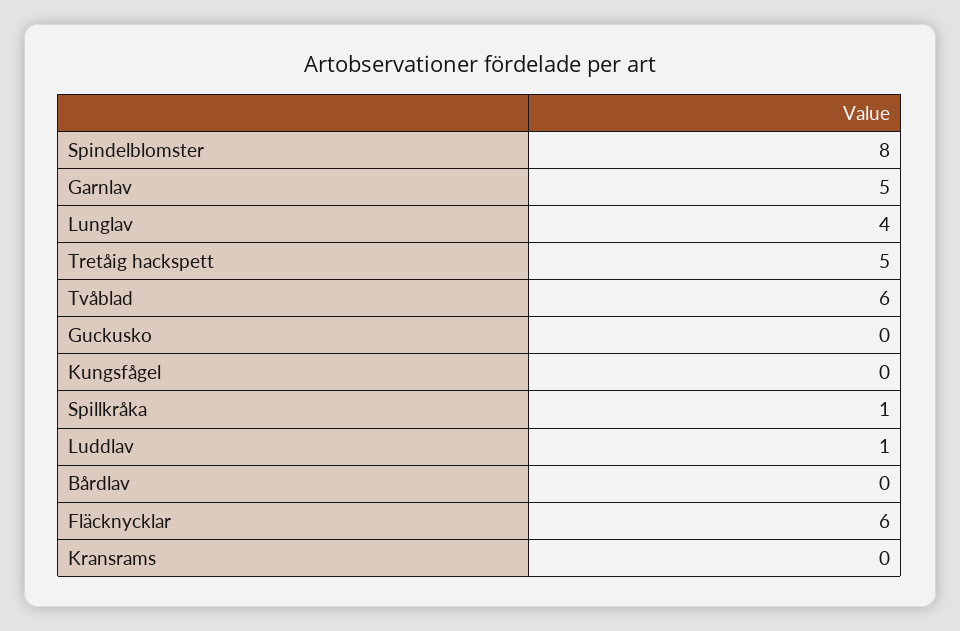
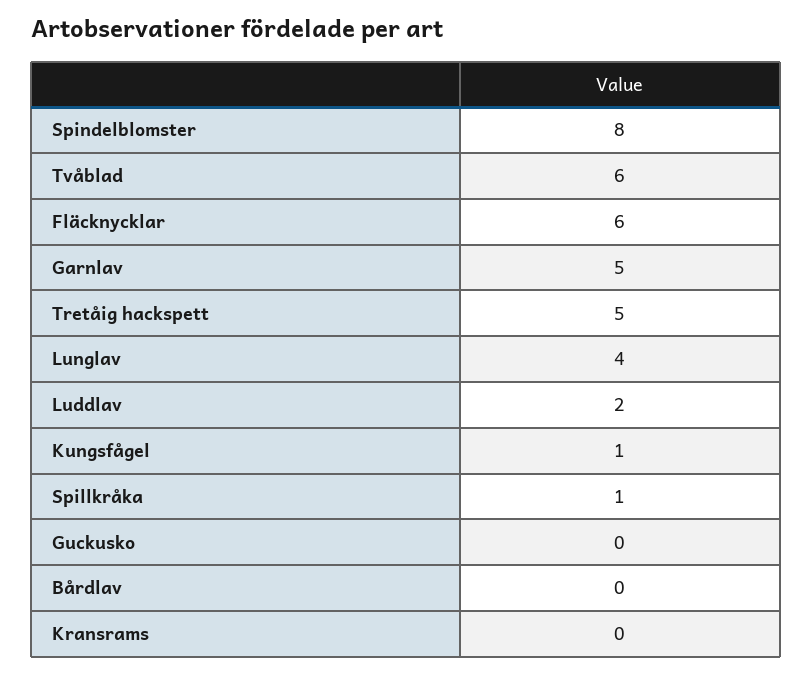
  {
    "Spindelblomster": 8,
    "Garnlav": 5,
    "Lunglav": 4,
    "Tretåig hackspett": 5,
    "Tvåblad": 6,
    "Guckusko": 0,
-   "Kungsfågel": 0,
+   "Kungsfågel": 1,
    "Spillkråka": 1,
-   "Luddlav": 1,
+   "Luddlav": 2,
    "Bårdlav": 0,
    "Fläcknycklar": 6,
    "Kransrams": 0
  }

